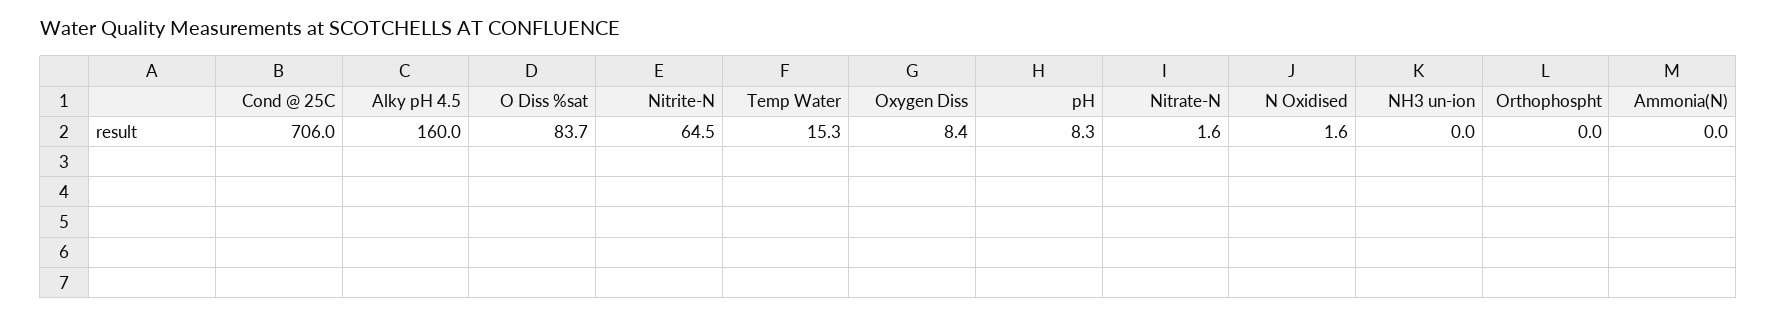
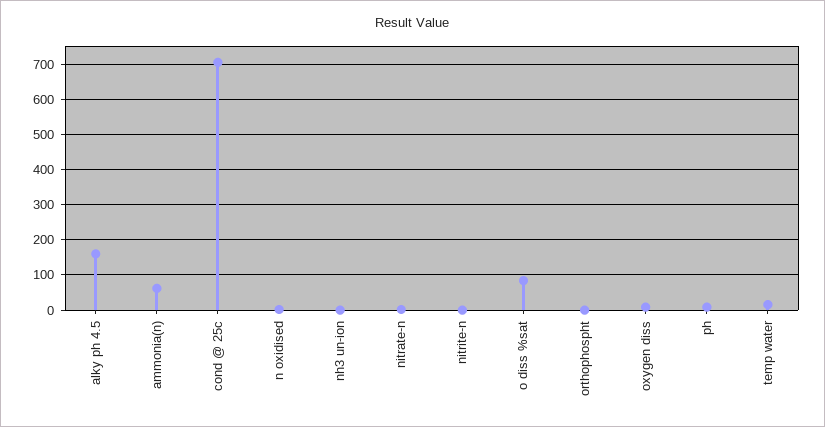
  {
    "Cond @ 25C": 706,
    "Alky pH 4.5": 160,
    "O Diss %sat": 83.7,
-   "Nitrite-N": 64.5,
+   "Nitrite-N": 0,
    "Temp Water": 15.3,
    "Oxygen Diss": 8.4,
    "pH": 8.3,
    "Nitrate-N": 1.6,
    "N Oxidised": 1.6,
    "NH3 un-ion": 0,
    "Orthophospht": 0,
-   "Ammonia(N)": 0
+   "Ammonia(N)": 60
  }

